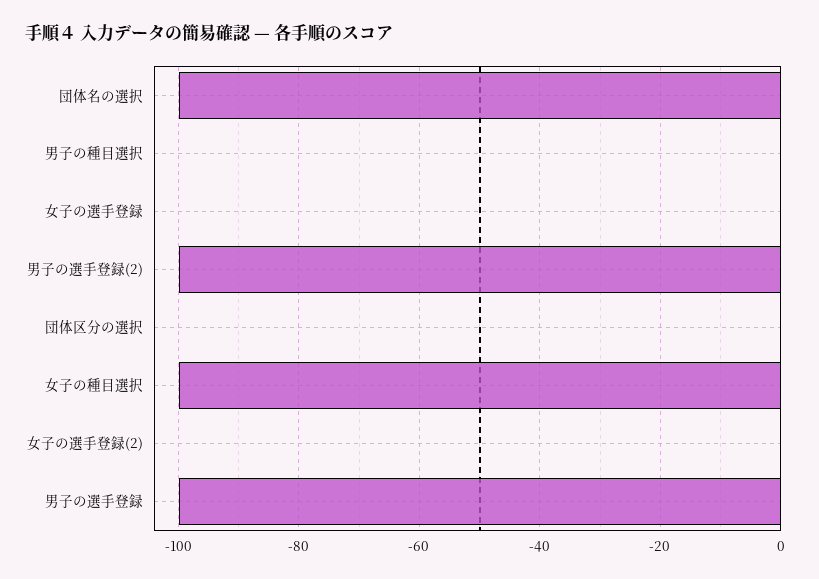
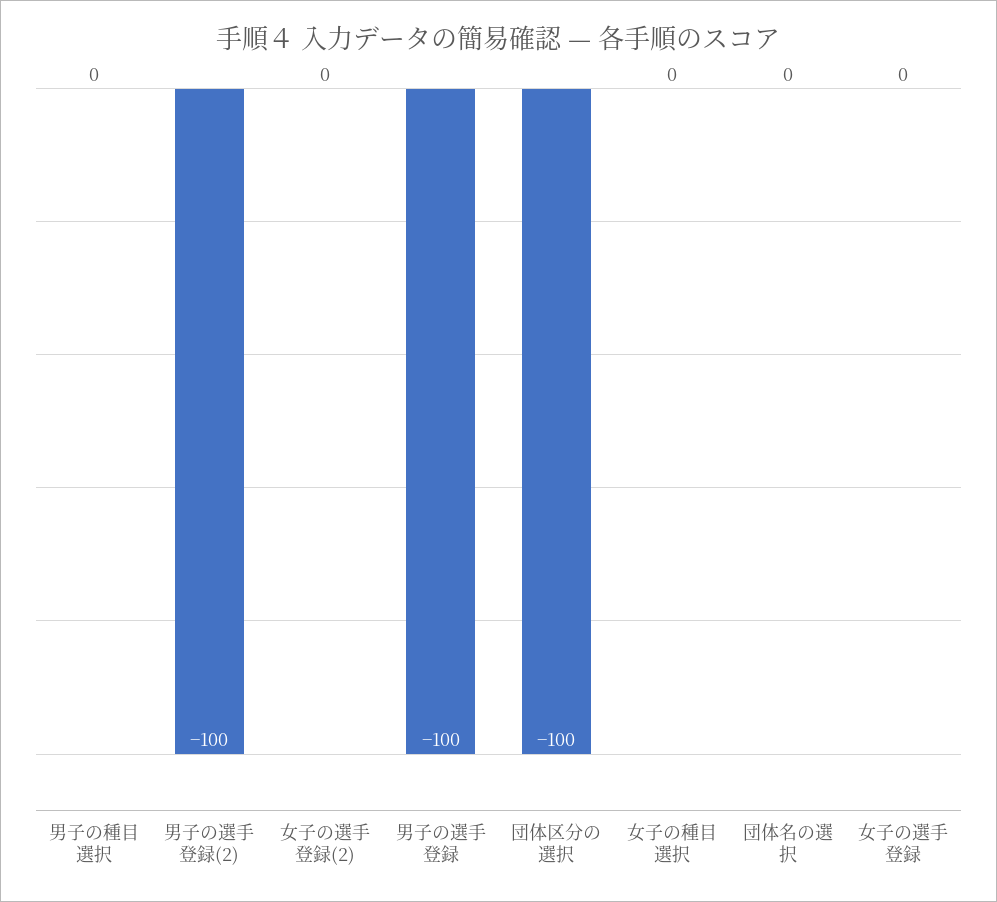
  {
-   "団体名の選択": -100,
+   "団体名の選択": 0,
    "男子の種目選択": 0,
    "女子の選手登録": 0,
    "男子の選手登録(2)": -100,
-   "団体区分の選択": 0,
+   "団体区分の選択": -100,
-   "女子の種目選択": -100,
+   "女子の種目選択": 0,
    "女子の選手登録(2)": 0,
    "男子の選手登録": -100
  }

